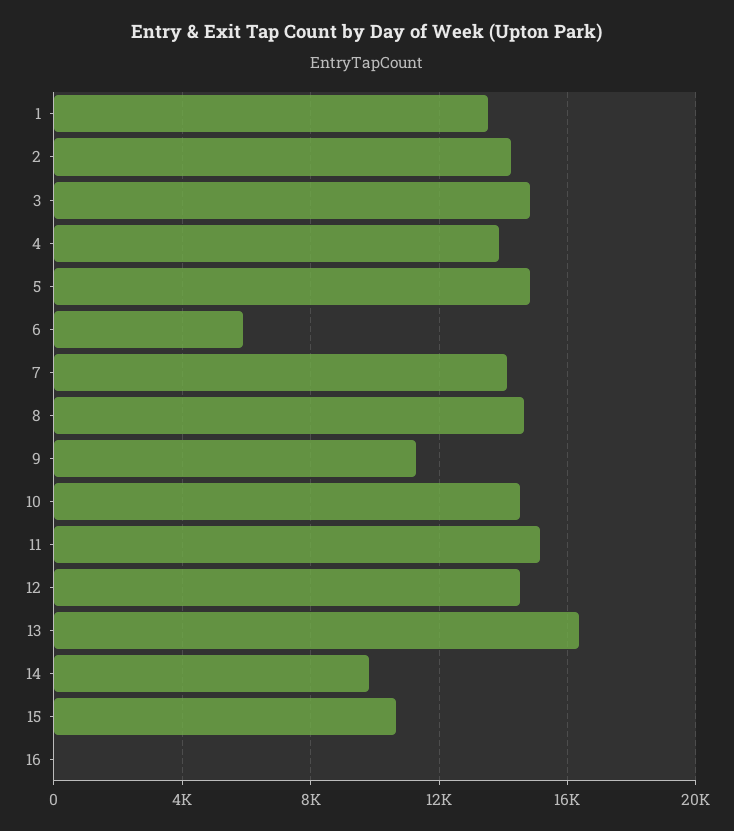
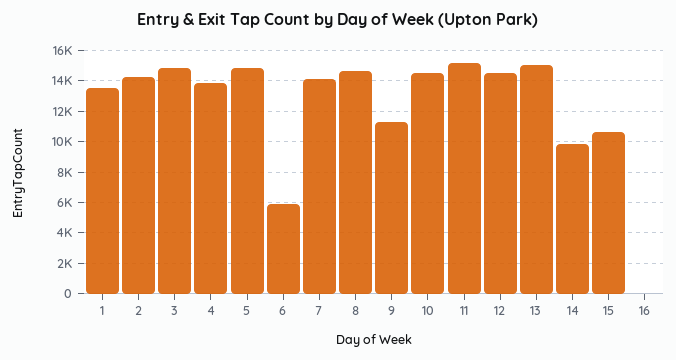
  {
    "1": 13500,
    "2": 14000,
    "3": 15000,
    "4": 14000,
    "5": 15000,
    "6": 6000,
    "7": 14000,
    "8": 14500,
    "9": 11500,
    "10": 14500,
    "11": 15000,
    "12": 14500,
-   "13": 16500,
+   "13": 15000,
    "14": 10000,
    "15": 10500,
    "16": 0
  }

